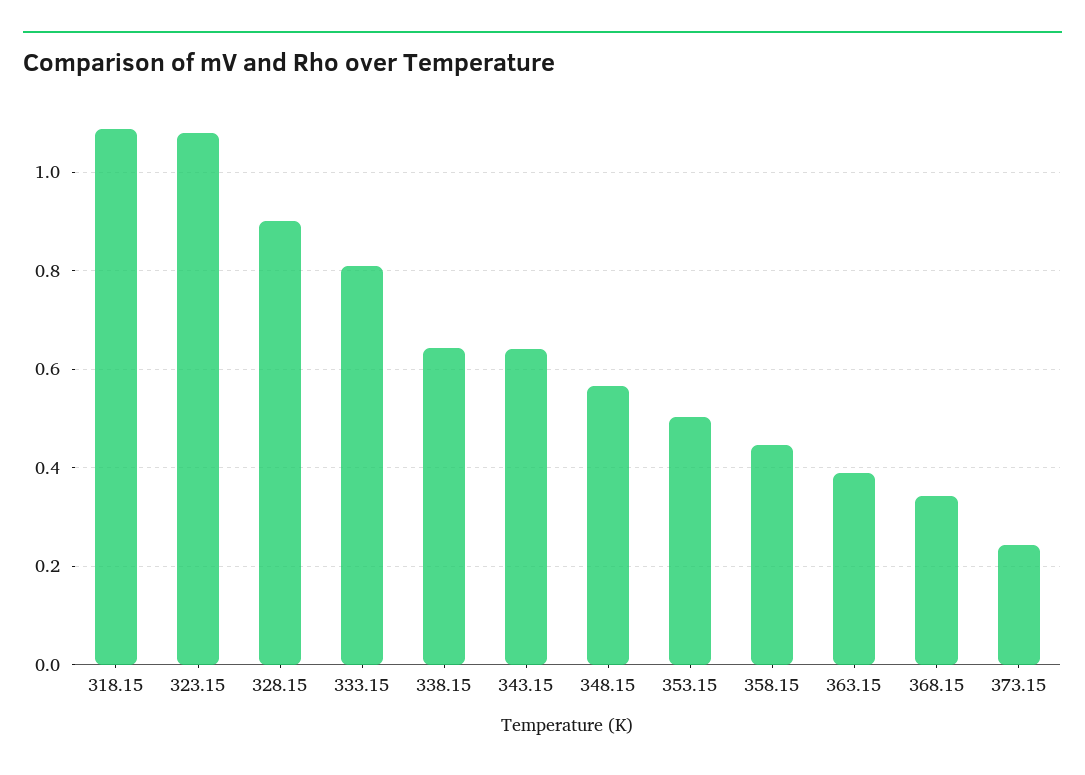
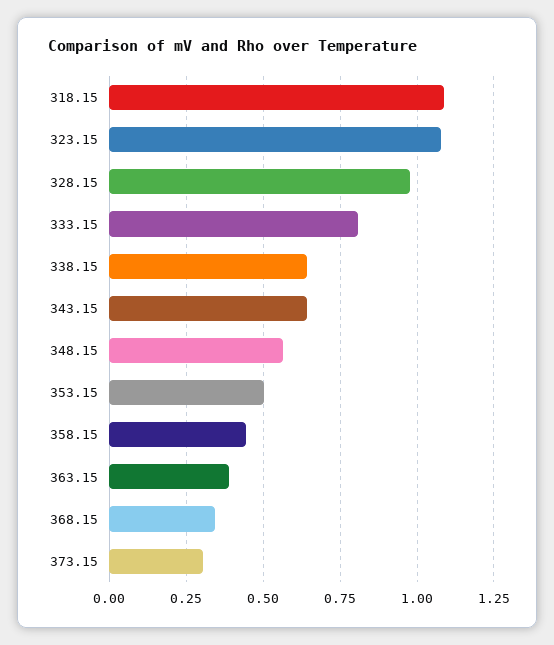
  {
    "318.15": 1.08,
    "323.15": 1.08,
-   "328.15": 0.9,
+   "328.15": 0.975,
    "333.15": 0.8,
    "338.15": 0.64,
    "343.15": 0.64,
    "348.15": 0.56,
    "353.15": 0.5,
    "358.15": 0.44,
    "363.15": 0.38,
    "368.15": 0.34,
-   "373.15": 0.24
+   "373.15": 0.3
  }

